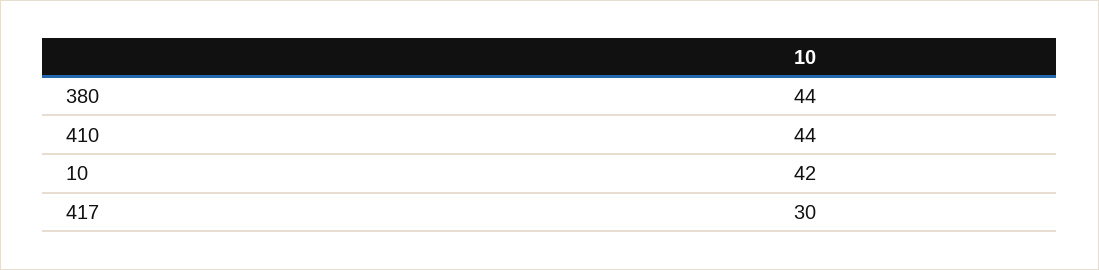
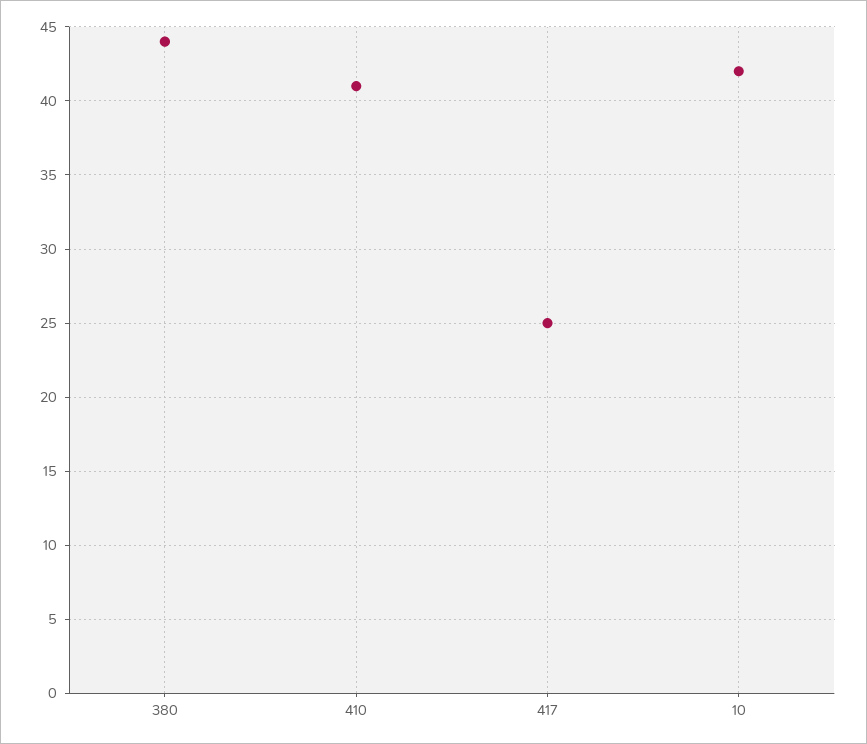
  {
    "380": 44,
-   "410": 44,
+   "410": 41,
    "10": 42,
-   "417": 30
+   "417": 25
  }

